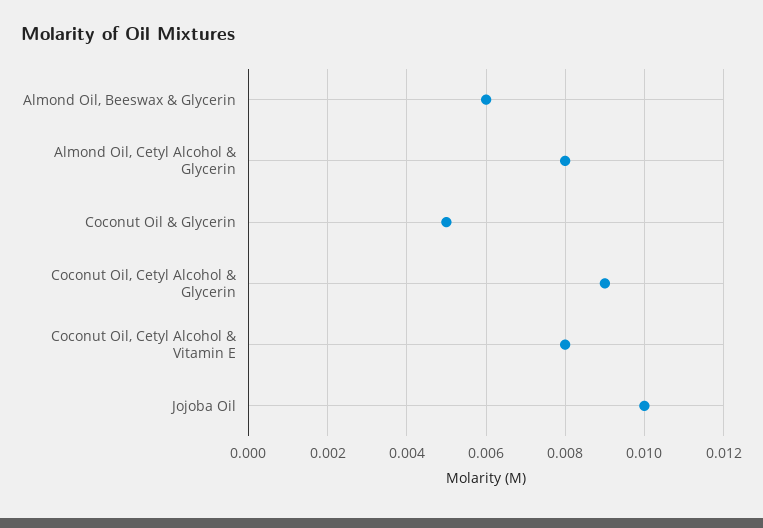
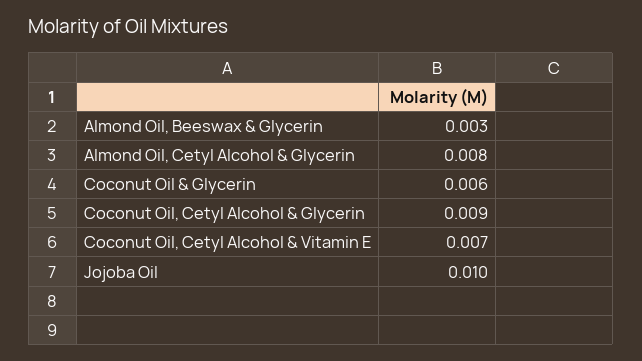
  {
-   "Almond Oil, Beeswax & Glycerin": 0.006,
+   "Almond Oil, Beeswax & Glycerin": 0.003,
    "Almond Oil, Cetyl Alcohol & Glycerin": 0.008,
-   "Coconut Oil & Glycerin": 0.005,
+   "Coconut Oil & Glycerin": 0.006,
    "Coconut Oil, Cetyl Alcohol & Glycerin": 0.009,
-   "Coconut Oil, Cetyl Alcohol & Vitamin E": 0.008,
+   "Coconut Oil, Cetyl Alcohol & Vitamin E": 0.007,
    "Jojoba Oil": 0.01
  }

